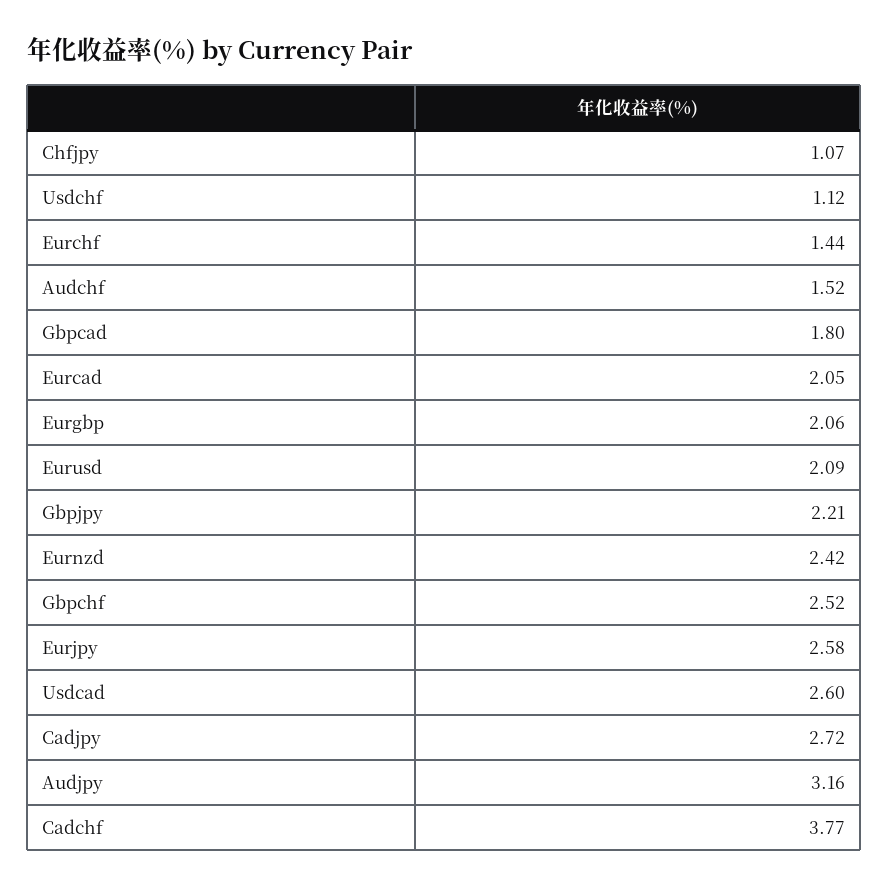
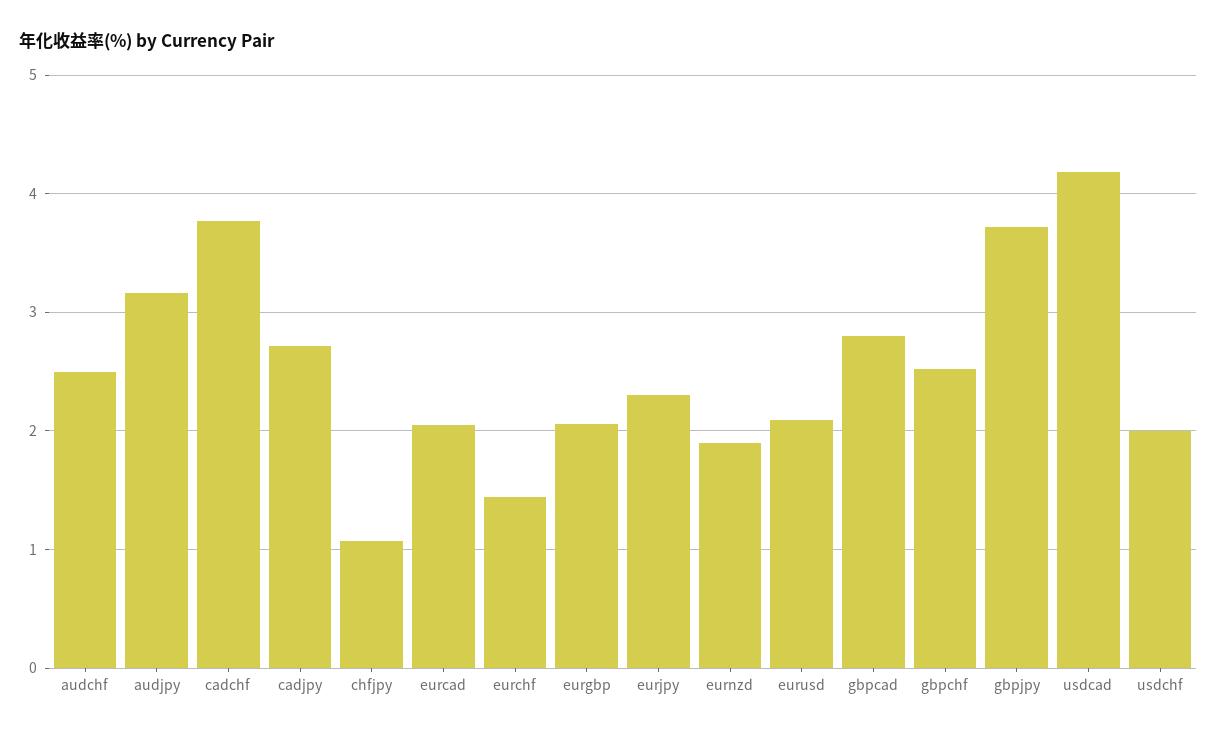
  {
    "Chfjpy": 1.07,
-   "Usdchf": 1.12,
+   "Usdchf": 2,
    "Eurchf": 1.44,
-   "Audchf": 1.52,
+   "Audchf": 2.5,
-   "Gbpcad": 1.8,
+   "Gbpcad": 2.8,
    "Eurcad": 2.05,
    "Eurgbp": 2.06,
    "Eurusd": 2.09,
-   "Gbpjpy": 2.21,
+   "Gbpjpy": 3.7,
-   "Eurnzd": 2.42,
+   "Eurnzd": 1.9,
    "Gbpchf": 2.52,
-   "Eurjpy": 2.58,
+   "Eurjpy": 2.3,
-   "Usdcad": 2.6,
+   "Usdcad": 4.2,
    "Cadjpy": 2.72,
    "Audjpy": 3.16,
    "Cadchf": 3.77
  }

